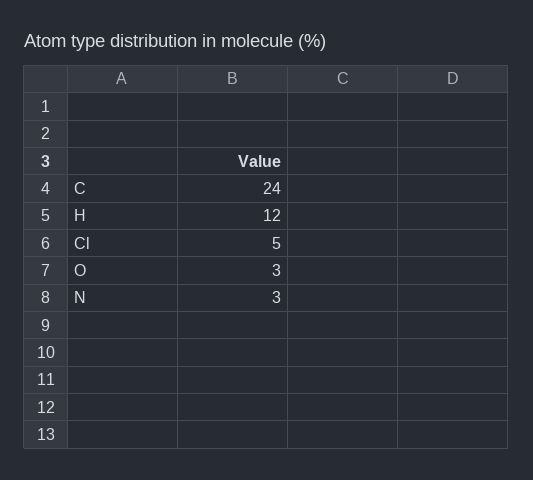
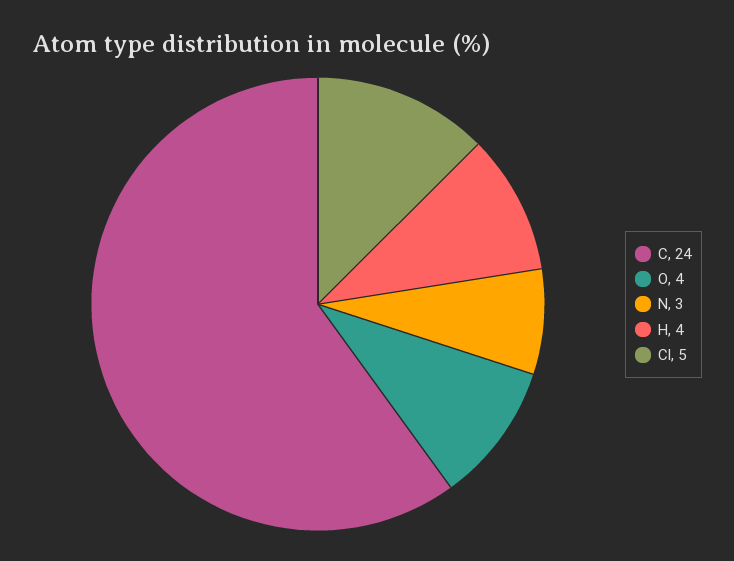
  {
    "C": 24,
-   "H": 12,
+   "H": 4,
    "Cl": 5,
-   "O": 3,
+   "O": 4,
    "N": 3
  }

